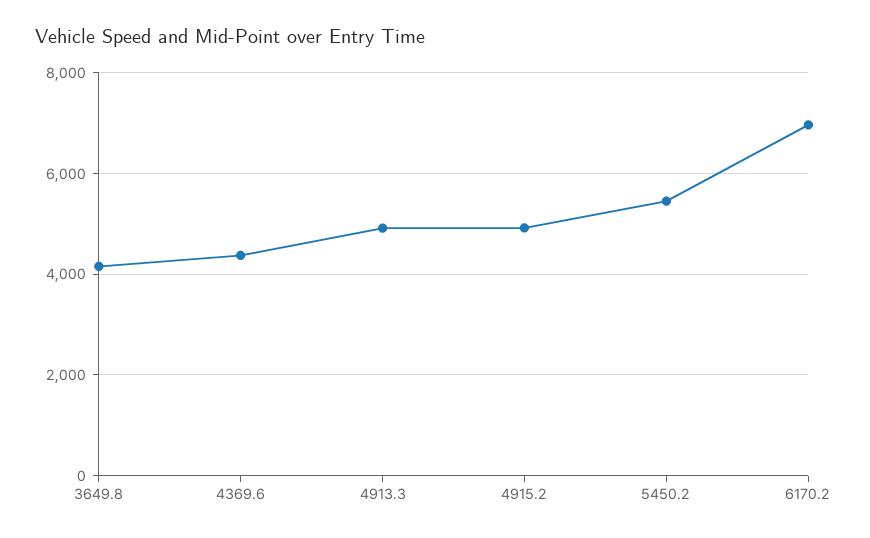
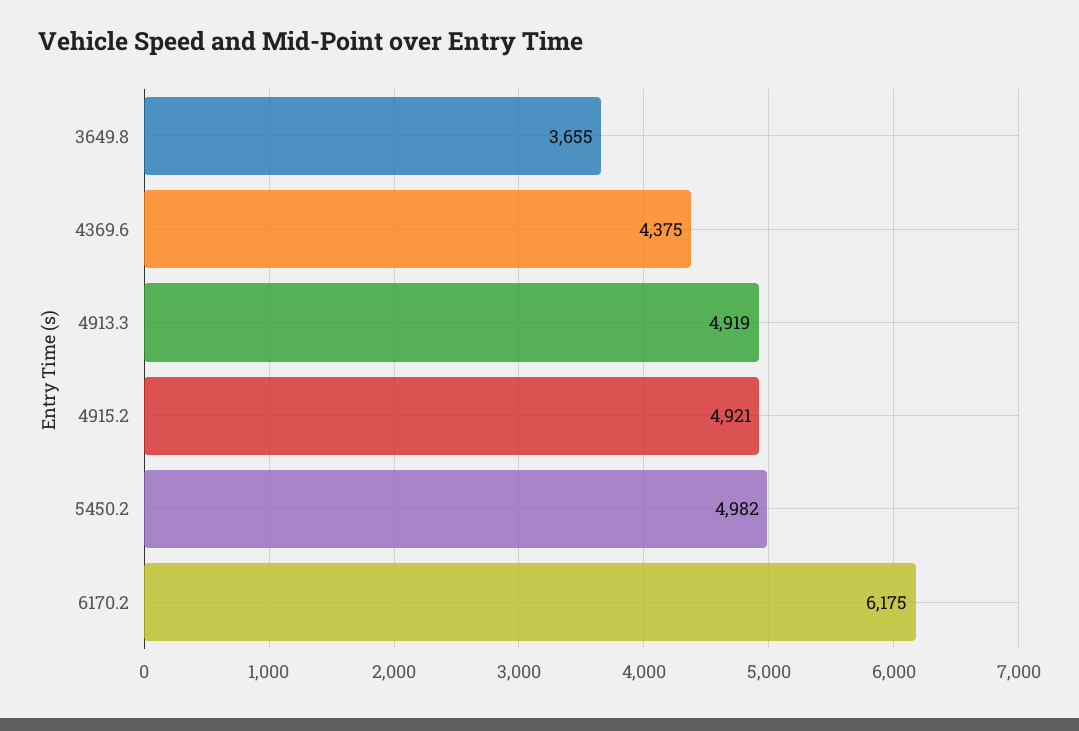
  {
-   "3649.8": 4200,
+   "3649.8": 3655,
    "4369.6": 4375,
    "4913.3": 4919,
    "4915.2": 4921,
-   "5450.2": 5400,
+   "5450.2": 4982,
-   "6170.2": 7000
+   "6170.2": 6175
  }

